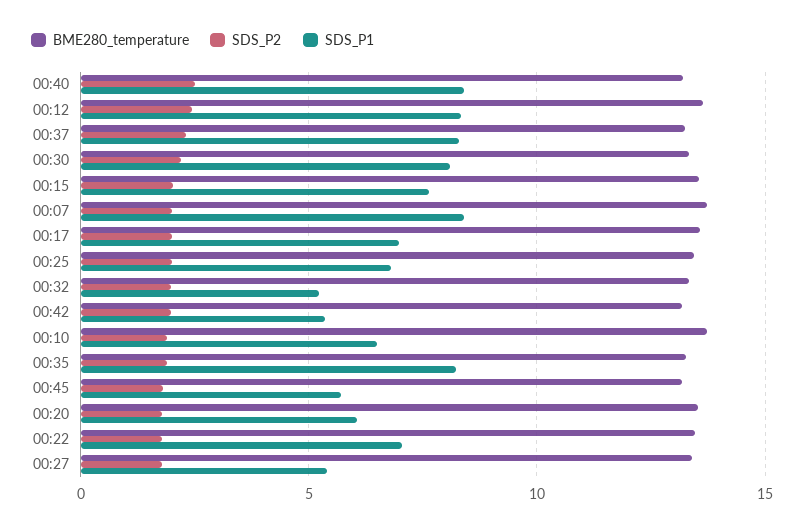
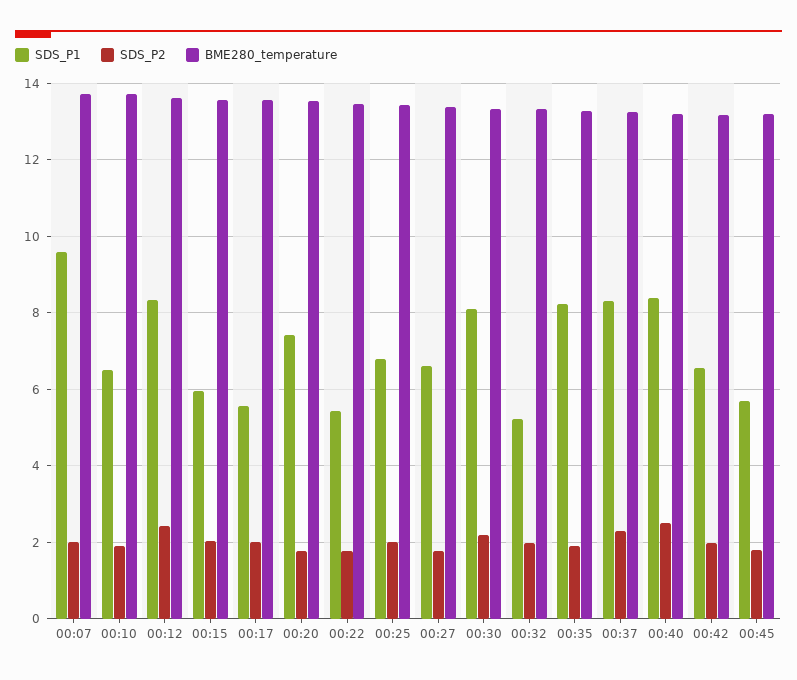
  {
    "BME280_temperature": {
      "00:40": 13.2,
      "00:12": 13.6,
      "00:37": 13.2,
      "00:30": 13.4,
      "00:15": 13.6,
      "00:07": 13.8,
      "00:17": 13.6,
      "00:25": 13.4,
      "00:32": 13.4,
      "00:42": 13.2,
      "00:10": 13.8,
      "00:35": 13.2,
      "00:45": 13.2,
      "00:20": 13.6,
      "00:22": 13.4,
      "00:27": 13.4
    },
    "SDS_P2": {
      "00:40": 2.6,
      "00:12": 2.4,
      "00:37": 2.4,
      "00:30": 2.2,
      "00:15": 2,
      "00:07": 2,
      "00:17": 2,
      "00:25": 2,
      "00:32": 2,
      "00:42": 2,
      "00:10": 2,
      "00:35": 2,
      "00:45": 1.8,
      "00:20": 1.8,
      "00:22": 1.8,
      "00:27": 1.8
    },
    "SDS_P1": {
      "00:40": 8.4,
      "00:12": 8.4,
      "00:37": 8.4,
      "00:30": 8.2,
-     "00:15": 7.5,
+     "00:15": 6,
-     "00:07": 8.5,
+     "00:07": 9.6,
-     "00:17": 7,
+     "00:17": 5.6,
      "00:25": 6.8,
      "00:32": 5.2,
-     "00:42": 5.5,
+     "00:42": 6.6,
      "00:10": 6.6,
      "00:35": 8.2,
      "00:45": 5.8,
-     "00:20": 6,
+     "00:20": 7.4,
-     "00:22": 7,
+     "00:22": 5.4,
-     "00:27": 5.5
+     "00:27": 6.6
    }
  }

